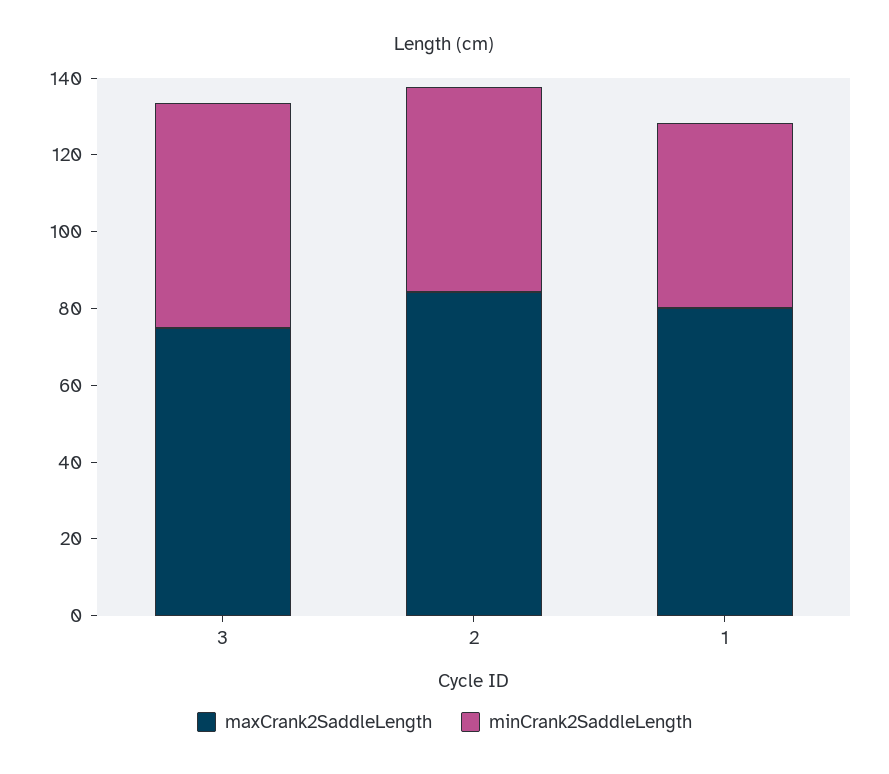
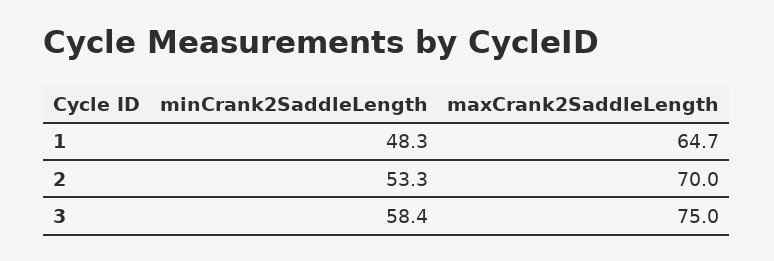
  {
    "maxCrank2SaddleLength": {
      "3": 75,
-     "2": 85,
+     "2": 70,
-     "1": 80
+     "1": 64.7
    },
    "minCrank2SaddleLength": {
      "3": 58.4,
      "2": 53.3,
      "1": 48.3
    }
  }

